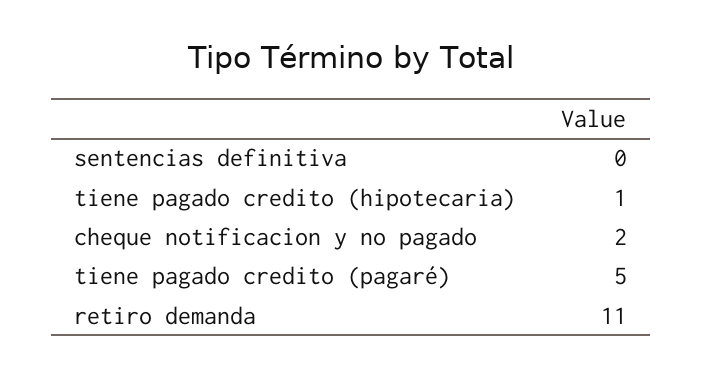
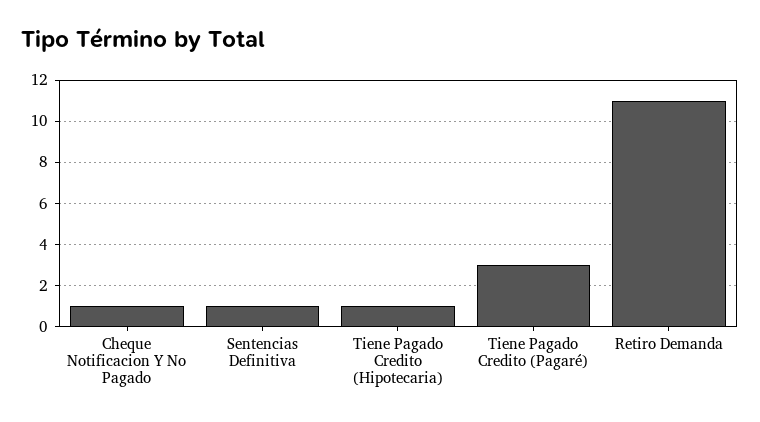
  {
-   "sentencias definitiva": 0,
+   "sentencias definitiva": 1,
    "tiene pagado credito (hipotecaria)": 1,
-   "cheque notificacion y no pagado": 2,
+   "cheque notificacion y no pagado": 1,
-   "tiene pagado credito (pagaré)": 5,
+   "tiene pagado credito (pagaré)": 3,
    "retiro demanda": 11
  }

